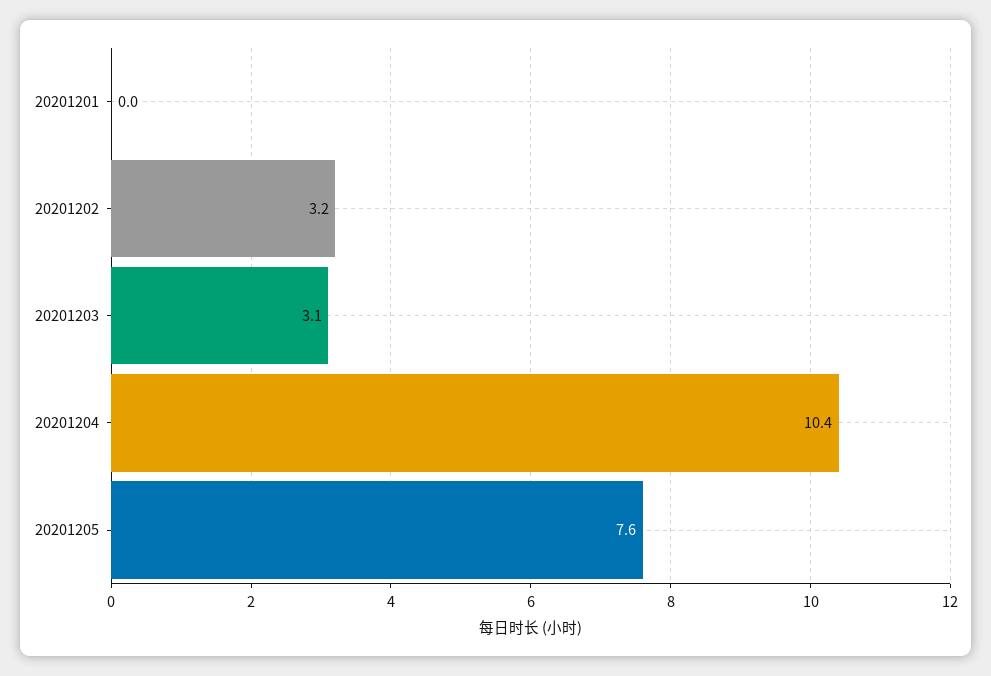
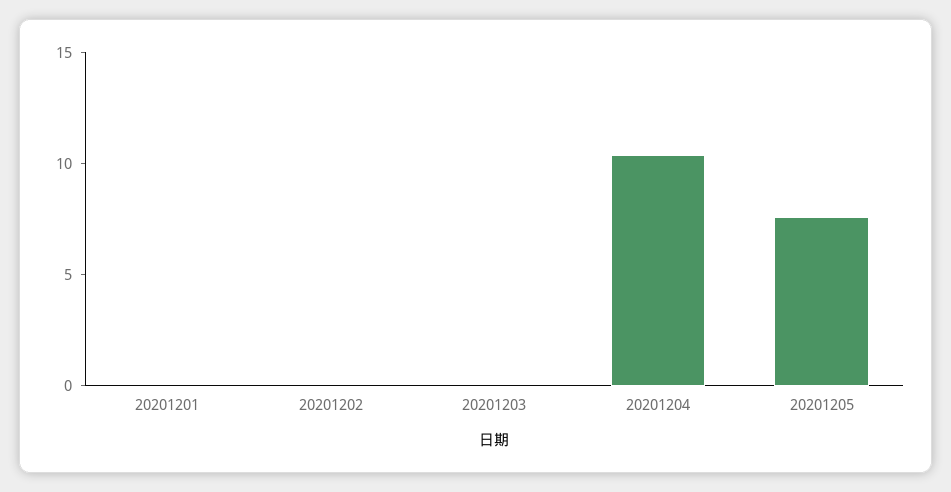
  {
    "20201201": 0,
-   "20201202": 3.2,
+   "20201202": 0,
-   "20201203": 3.1,
+   "20201203": 0,
    "20201204": 10.4,
    "20201205": 7.6
  }

